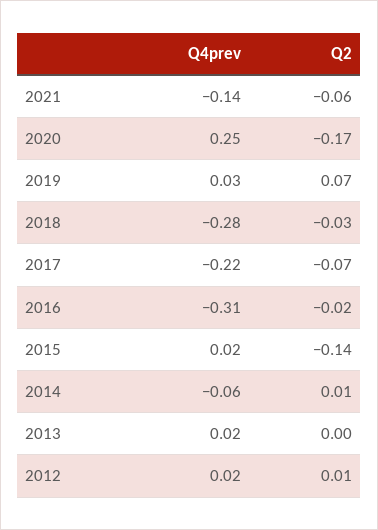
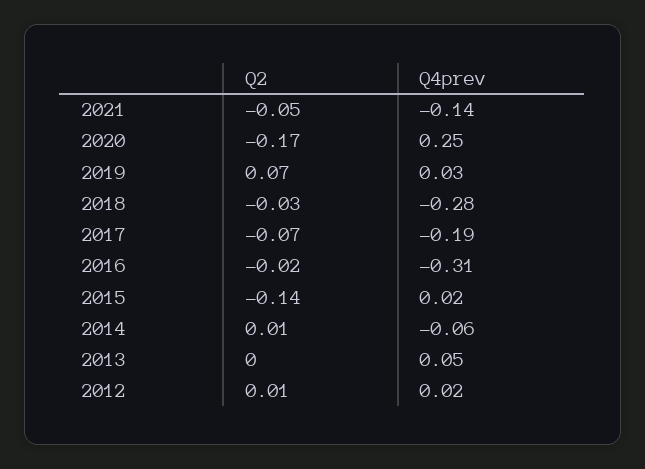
  {
    "Q4prev": {
      "2021": -0.14,
      "2020": 0.25,
      "2019": 0.03,
      "2018": -0.28,
-     "2017": -0.22,
+     "2017": -0.19,
      "2016": -0.31,
      "2015": 0.02,
      "2014": -0.06,
-     "2013": 0.02,
+     "2013": 0.05,
      "2012": 0.02
    },
    "Q2": {
-     "2021": -0.06,
+     "2021": -0.05,
      "2020": -0.17,
      "2019": 0.07,
      "2018": -0.03,
      "2017": -0.07,
      "2016": -0.02,
      "2015": -0.14,
      "2014": 0.01,
      "2013": 0,
      "2012": 0.01
    }
  }

